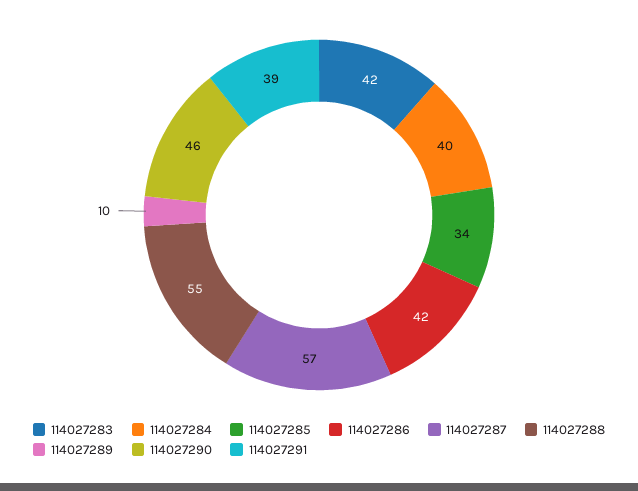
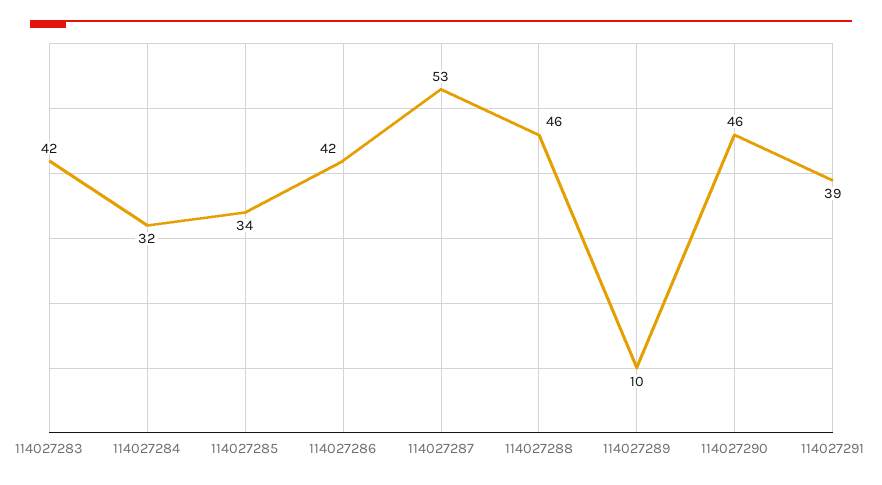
  {
    "114027283": 42,
-   "114027284": 40,
+   "114027284": 32,
    "114027285": 34,
    "114027286": 42,
-   "114027287": 57,
+   "114027287": 53,
-   "114027288": 55,
+   "114027288": 46,
    "114027289": 10,
    "114027290": 46,
    "114027291": 39
  }

